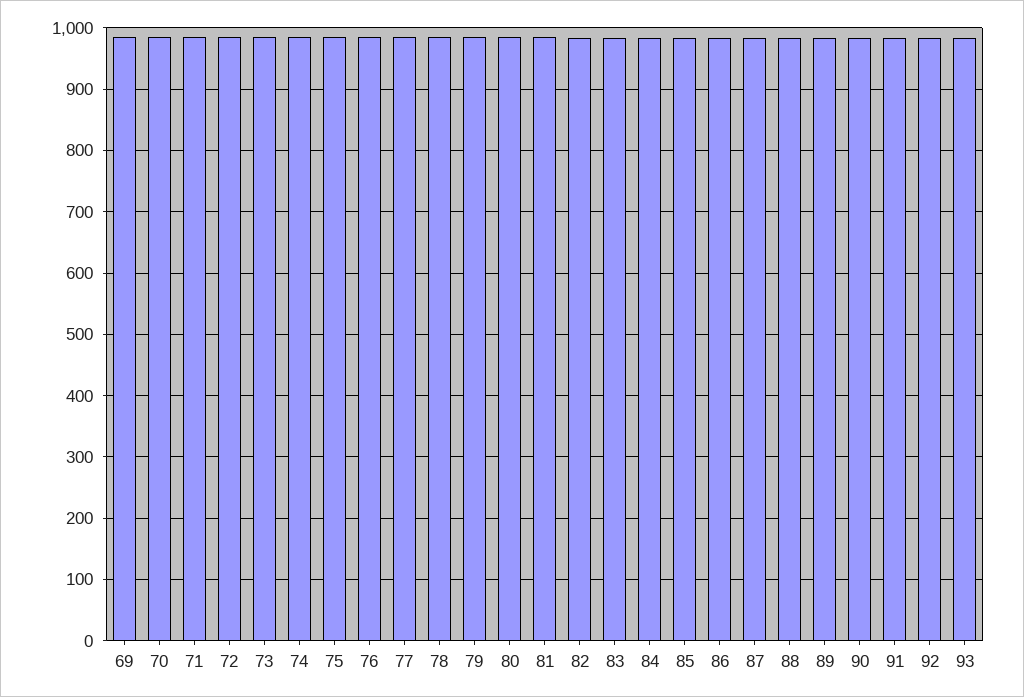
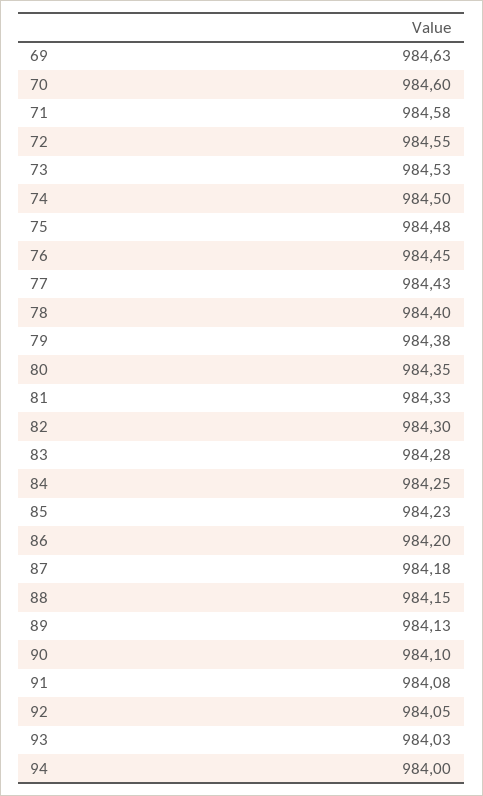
  {
    "69": 984.63,
    "70": 984.6,
    "71": 984.58,
    "72": 984.55,
    "73": 984.53,
    "74": 984.5,
    "75": 984.48,
    "76": 984.45,
    "77": 984.43,
    "78": 984.4,
    "79": 984.38,
    "80": 984.35,
    "81": 984.33,
    "82": 984.3,
    "83": 984.28,
    "84": 984.25,
    "85": 984.23,
    "86": 984.2,
    "87": 984.18,
    "88": 984.15,
    "89": 984.13,
    "90": 984.1,
    "91": 984.08,
    "92": 984.05,
-   "93": 984.03
+   "93": 984.03,
+   "94": 984
  }

